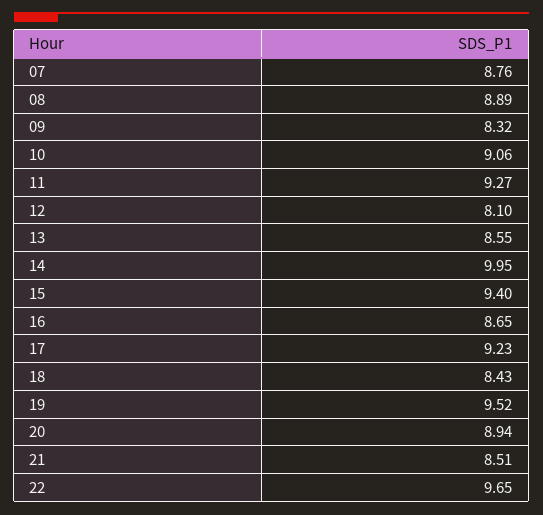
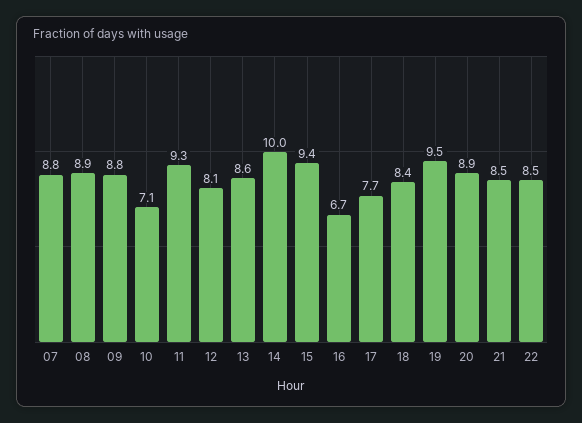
  {
    "07": 8.76,
    "08": 8.89,
-   "09": 8.32,
+   "09": 8.8,
-   "10": 9.06,
+   "10": 7.1,
    "11": 9.27,
    "12": 8.1,
    "13": 8.55,
    "14": 9.95,
    "15": 9.4,
-   "16": 8.65,
+   "16": 6.7,
-   "17": 9.23,
+   "17": 7.7,
    "18": 8.43,
    "19": 9.52,
    "20": 8.94,
    "21": 8.51,
-   "22": 9.65
+   "22": 8.5
  }

